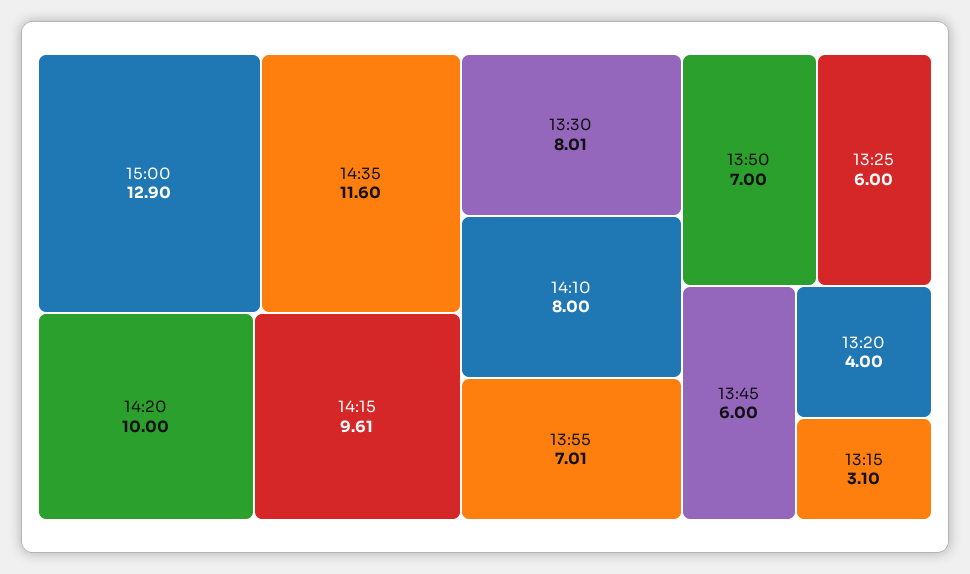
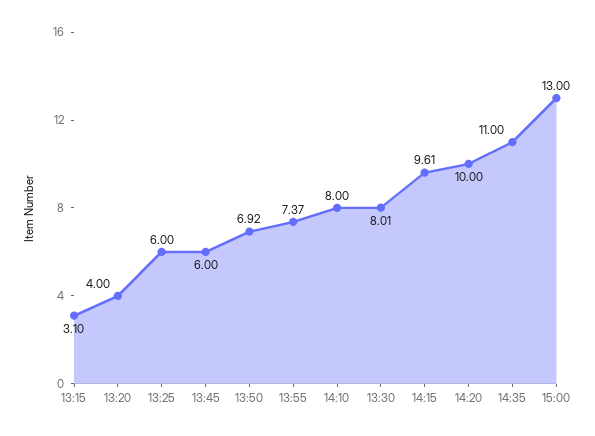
  {
-   "15:00": 12.9,
+   "15:00": 13,
-   "14:35": 11.6,
+   "14:35": 11,
    "14:20": 10,
    "14:15": 9.61,
    "13:30": 8.01,
    "14:10": 8,
-   "13:55": 7.01,
+   "13:55": 7.37,
-   "13:50": 7,
+   "13:50": 6.92,
    "13:25": 6,
    "13:45": 6,
    "13:20": 4,
    "13:15": 3.1
  }

